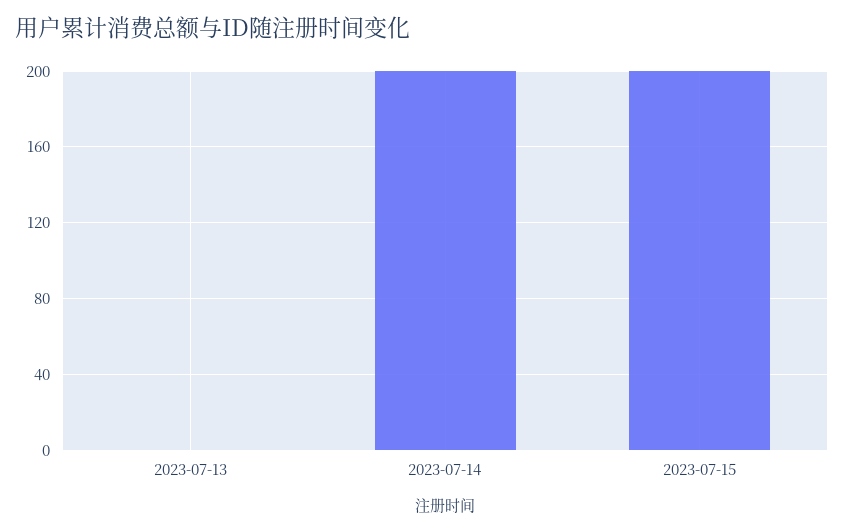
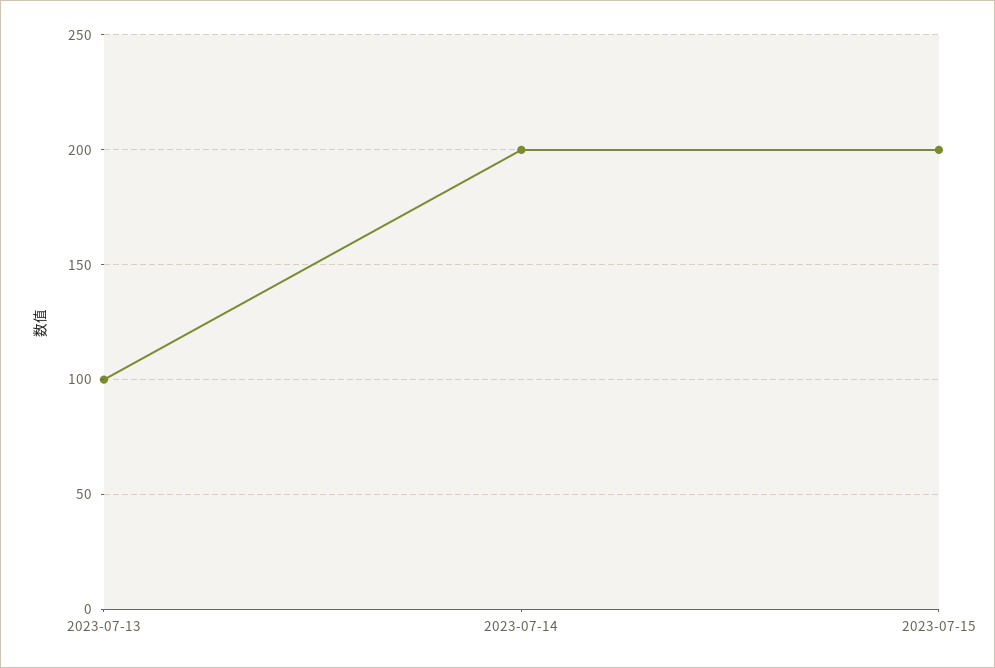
  {
-   "2023-07-13": 0,
+   "2023-07-13": 100,
    "2023-07-14": 200,
    "2023-07-15": 200
  }

